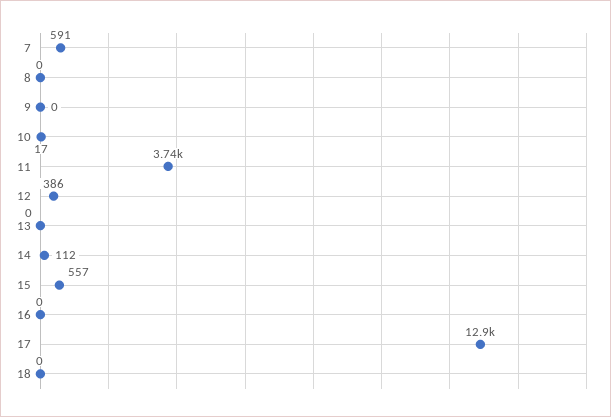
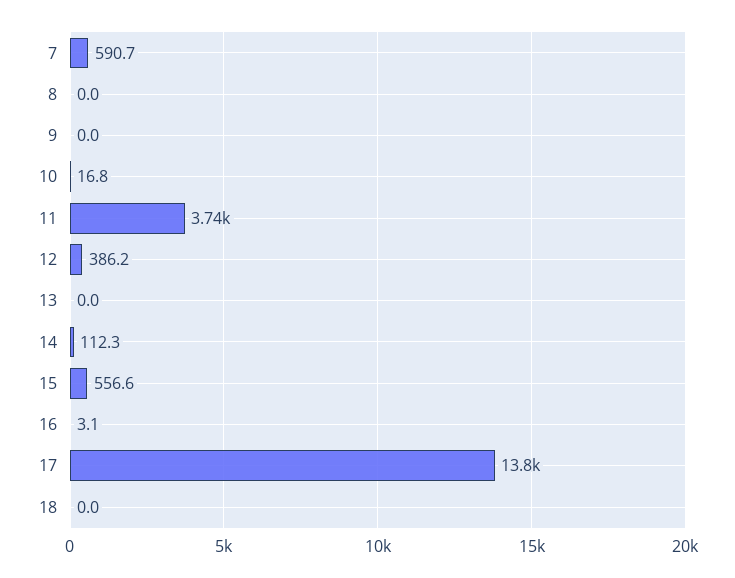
  {
    "7": 590.7,
    "8": 0,
    "9": 0,
    "10": 16.8,
    "11": 3740,
    "12": 386.2,
    "13": 0,
    "14": 112.3,
    "15": 556.6,
-   "16": 0,
+   "16": 3.1,
-   "17": 12900,
+   "17": 13800,
    "18": 0
  }

